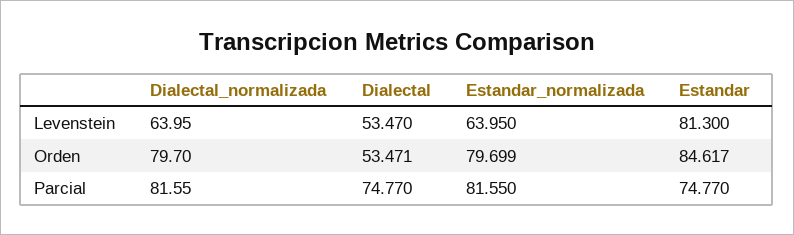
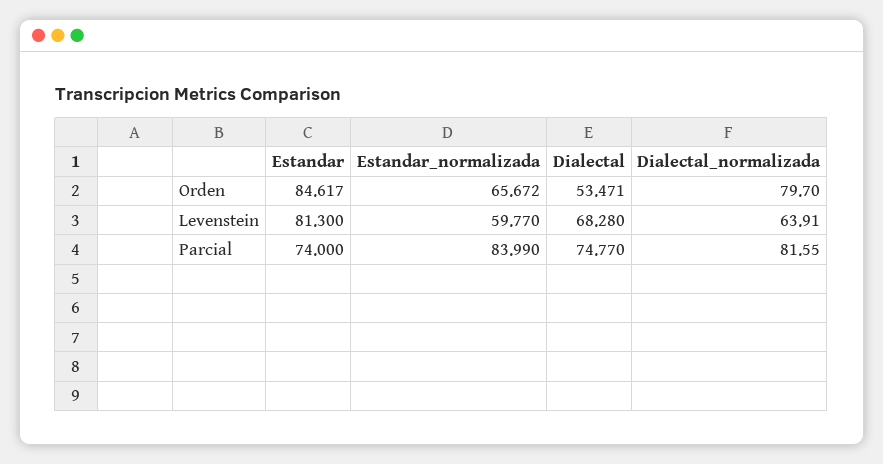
  {
    "Dialectal_normalizada": {
-     "Levenstein": 63.95,
+     "Levenstein": 63.91,
      "Orden": 79.7,
      "Parcial": 81.55
    },
    "Dialectal": {
-     "Levenstein": 53.47,
+     "Levenstein": 68.28,
      "Orden": 53.471,
      "Parcial": 74.77
    },
    "Estandar_normalizada": {
-     "Levenstein": 63.95,
+     "Levenstein": 59.77,
-     "Orden": 79.699,
+     "Orden": 65.672,
-     "Parcial": 81.55
+     "Parcial": 83.99
    },
    "Estandar": {
      "Levenstein": 81.3,
      "Orden": 84.617,
-     "Parcial": 74.77
+     "Parcial": 74
    }
  }

